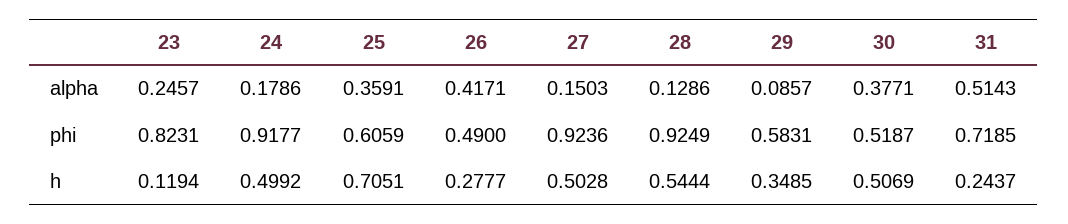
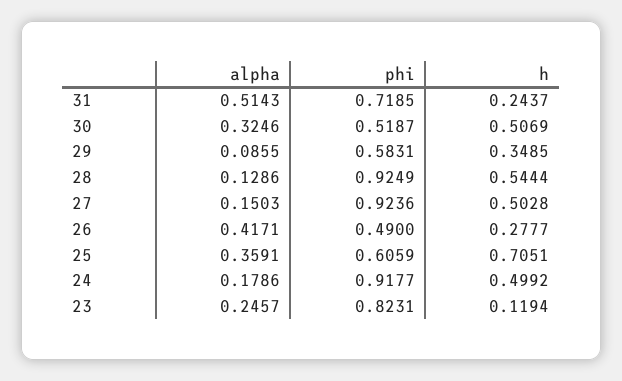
  {
    "23": {
      "alpha": 0.2457,
      "phi": 0.8231,
      "h": 0.1194
    },
    "24": {
      "alpha": 0.1786,
      "phi": 0.9177,
      "h": 0.4992
    },
    "25": {
      "alpha": 0.3591,
      "phi": 0.6059,
      "h": 0.7051
    },
    "26": {
      "alpha": 0.4171,
      "phi": 0.49,
      "h": 0.2777
    },
    "27": {
      "alpha": 0.1503,
      "phi": 0.9236,
      "h": 0.5028
    },
    "28": {
      "alpha": 0.1286,
      "phi": 0.9249,
      "h": 0.5444
    },
    "29": {
-     "alpha": 0.0857,
+     "alpha": 0.0855,
      "phi": 0.5831,
      "h": 0.3485
    },
    "30": {
-     "alpha": 0.3771,
+     "alpha": 0.3246,
      "phi": 0.5187,
      "h": 0.5069
    },
    "31": {
      "alpha": 0.5143,
      "phi": 0.7185,
      "h": 0.2437
    }
  }

